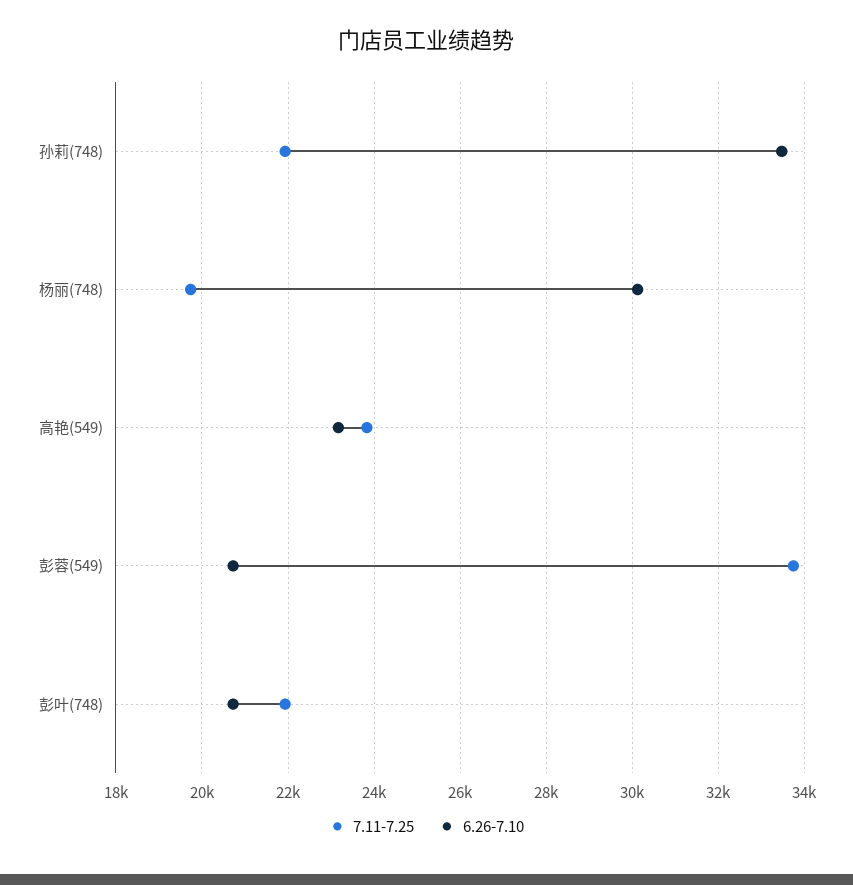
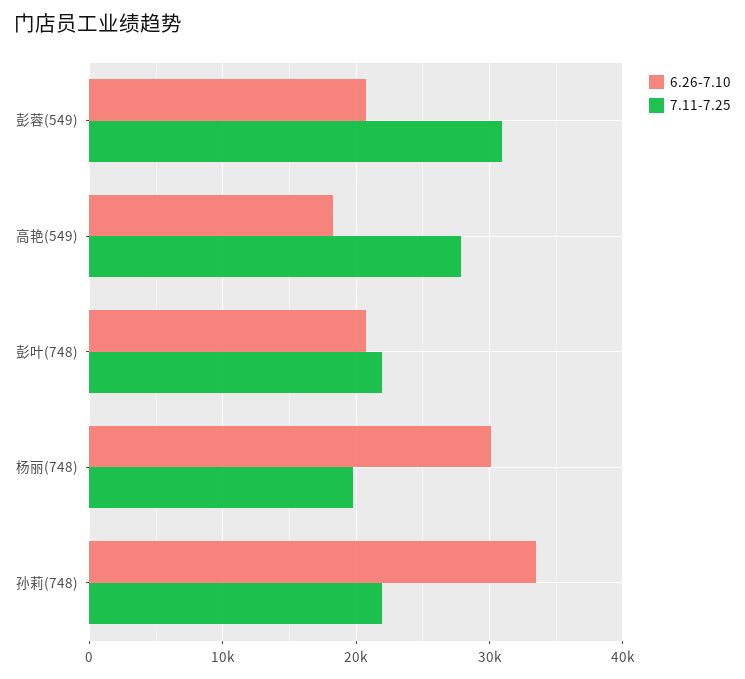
  {
    "7.11-7.25": {
      "孙莉(748)": 22000,
      "杨丽(748)": 19800,
-     "高艳(549)": 23800,
+     "高艳(549)": 28000,
-     "彭蓉(549)": 33800,
+     "彭蓉(549)": 31000,
      "彭叶(748)": 22000
    },
    "6.26-7.10": {
      "孙莉(748)": 33400,
      "杨丽(748)": 30200,
-     "高艳(549)": 23200,
+     "高艳(549)": 18000,
      "彭蓉(549)": 20800,
      "彭叶(748)": 20800
    }
  }

